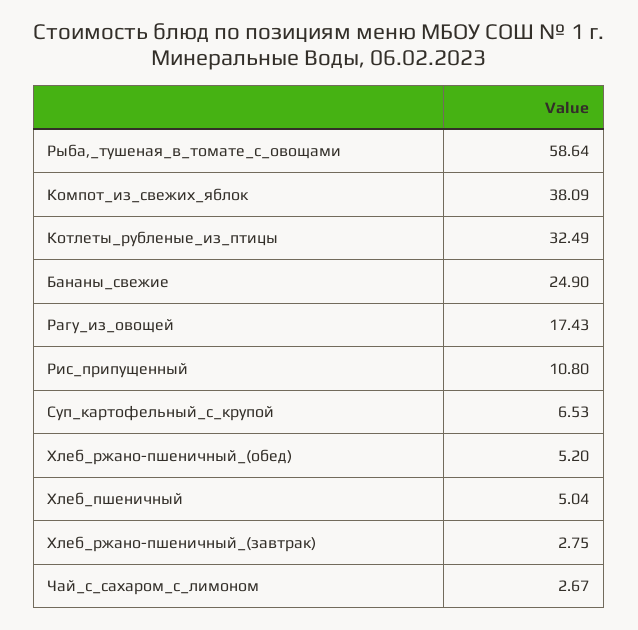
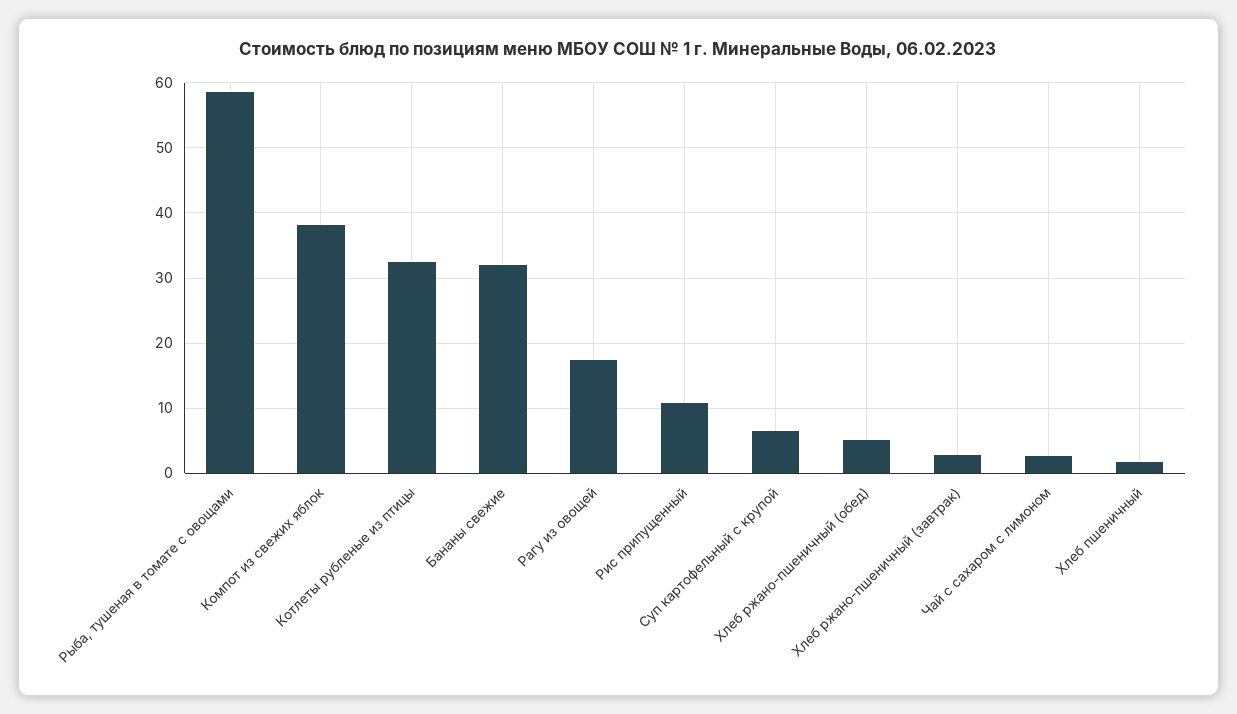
  {
    "Рыба,_тушеная_в_томате_с_овощами": 58.64,
    "Компот_из_свежих_яблок": 38.09,
    "Котлеты_рубленые_из_птицы": 32.49,
-   "Бананы_свежие": 24.9,
+   "Бананы_свежие": 32,
    "Рагу_из_овощей": 17.43,
    "Рис_припущенный": 10.8,
    "Суп_картофельный_с_крупой": 6.53,
    "Хлеб_ржано-пшеничный_(обед)": 5.2,
-   "Хлеб_пшеничный": 5.04,
+   "Хлеб_пшеничный": 2,
    "Хлеб_ржано-пшеничный_(завтрак)": 2.75,
    "Чай_с_сахаром_с_лимоном": 2.67
  }

